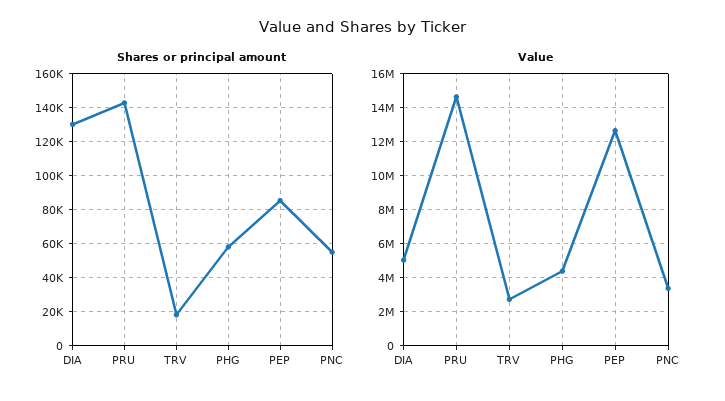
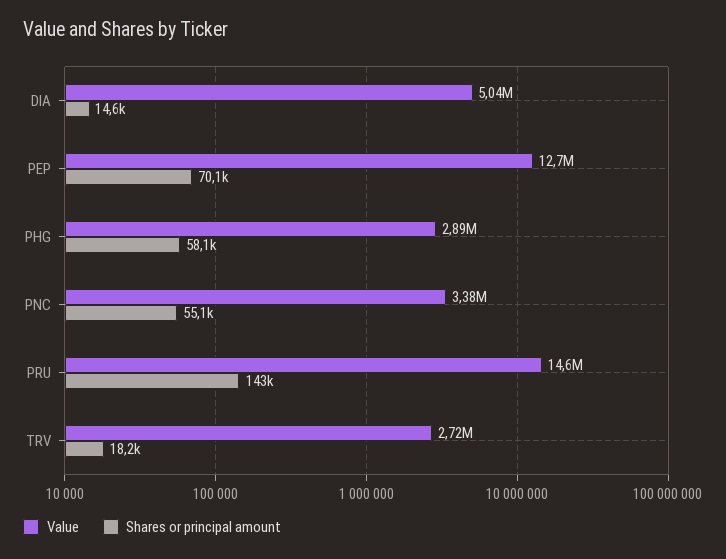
  {
    "Shares or principal amount": {
-     "DIA": 130000,
+     "DIA": 14600,
      "PRU": 143000,
      "TRV": 18200,
      "PHG": 58100,
-     "PEP": 85000,
+     "PEP": 70100,
      "PNC": 55100
    },
    "Value": {
      "DIA": 5040000,
      "PRU": 14600000,
      "TRV": 2720000,
-     "PHG": 4500000,
+     "PHG": 2890000,
      "PEP": 12700000,
      "PNC": 3380000
    }
  }

